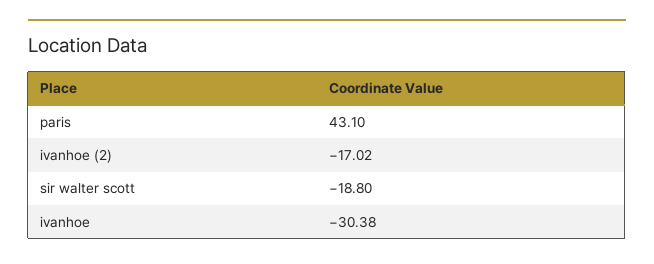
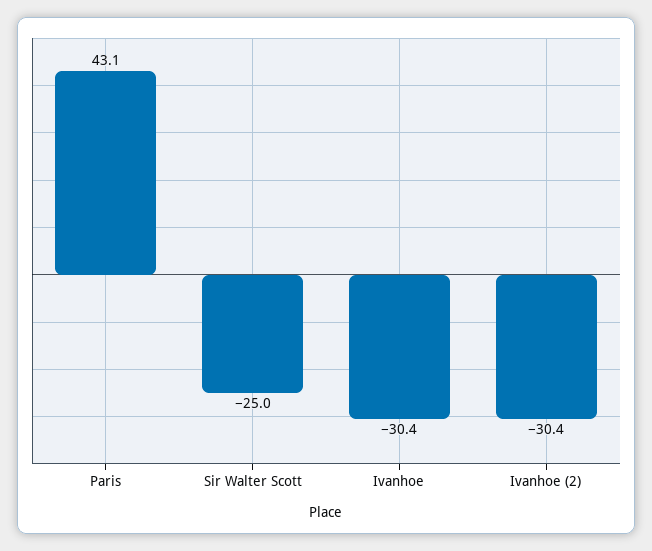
  {
    "paris": 43.1,
-   "ivanhoe (2)": -17.02,
+   "ivanhoe (2)": -30.4,
-   "sir walter scott": -18.8,
+   "sir walter scott": -25,
    "ivanhoe": -30.38
  }

